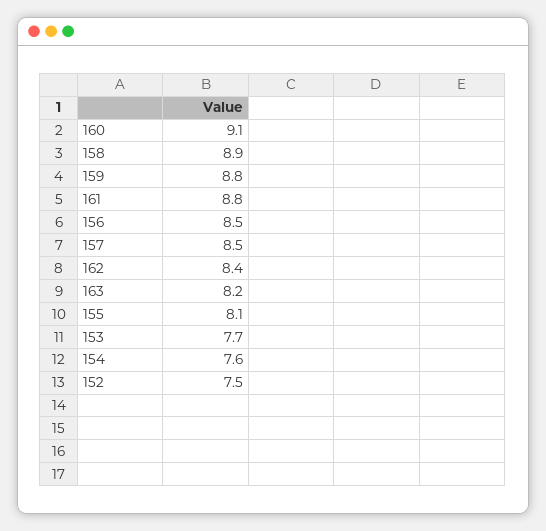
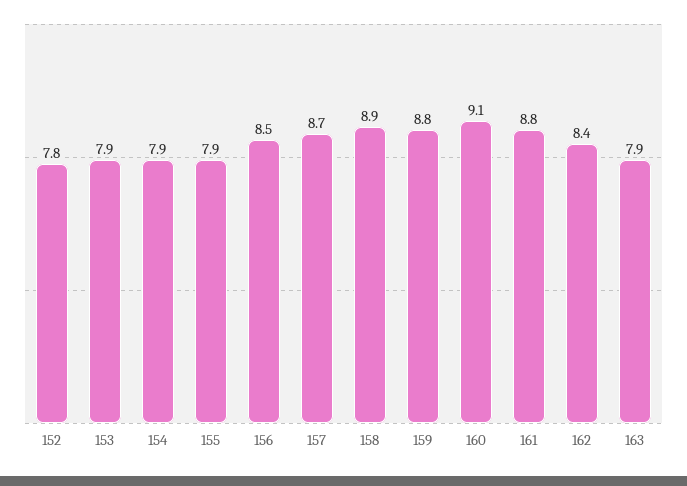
  {
    "160": 9.1,
    "158": 8.9,
    "159": 8.8,
    "161": 8.8,
    "156": 8.5,
-   "157": 8.5,
+   "157": 8.7,
    "162": 8.4,
-   "163": 8.2,
+   "163": 7.9,
-   "155": 8.1,
+   "155": 7.9,
-   "153": 7.7,
+   "153": 7.9,
-   "154": 7.6,
+   "154": 7.9,
-   "152": 7.5
+   "152": 7.8
  }

